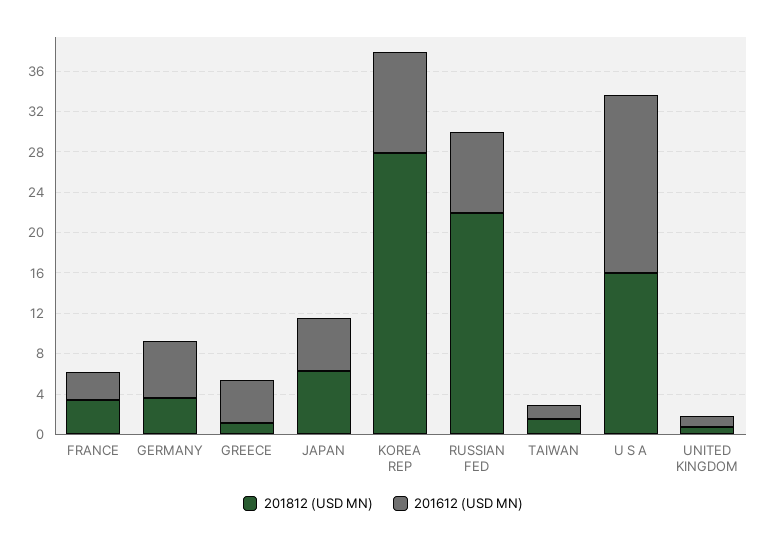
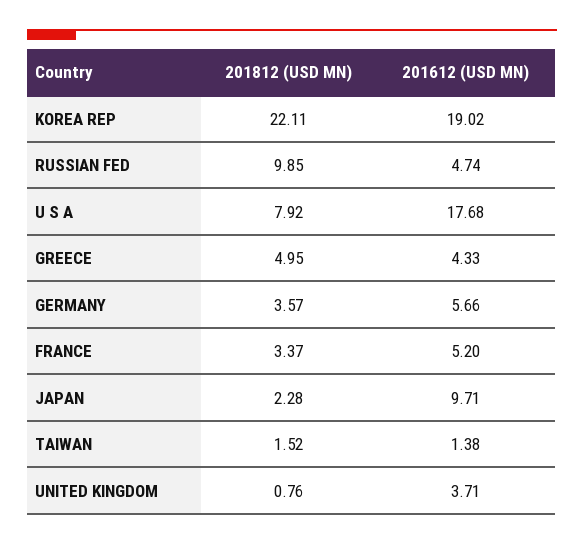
  {
    "201812 (USD MN)": {
      "FRANCE": 3.37,
      "GERMANY": 3.57,
-     "GREECE": 1,
+     "GREECE": 4.95,
-     "JAPAN": 6,
+     "JAPAN": 2.28,
-     "KOREA REP": 28,
+     "KOREA REP": 22.11,
-     "RUSSIAN FED": 22,
+     "RUSSIAN FED": 9.85,
      "TAIWAN": 1.52,
-     "U S A": 16,
+     "U S A": 7.92,
      "UNITED KINGDOM": 0.76
    },
    "201612 (USD MN)": {
-     "FRANCE": 3,
+     "FRANCE": 5.2,
      "GERMANY": 5.66,
      "GREECE": 4.33,
-     "JAPAN": 5,
+     "JAPAN": 9.71,
-     "KOREA REP": 10,
+     "KOREA REP": 19.02,
-     "RUSSIAN FED": 8,
+     "RUSSIAN FED": 4.74,
      "TAIWAN": 1.38,
      "U S A": 17.68,
-     "UNITED KINGDOM": 1
+     "UNITED KINGDOM": 3.71
    }
  }

